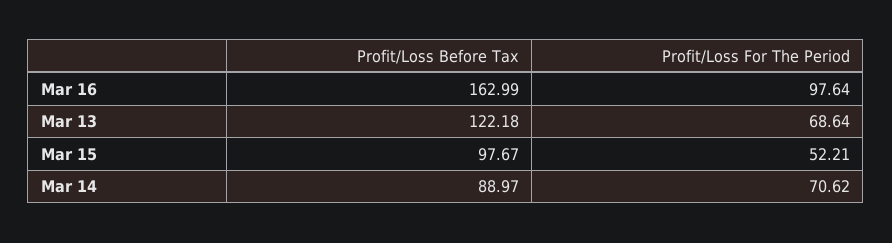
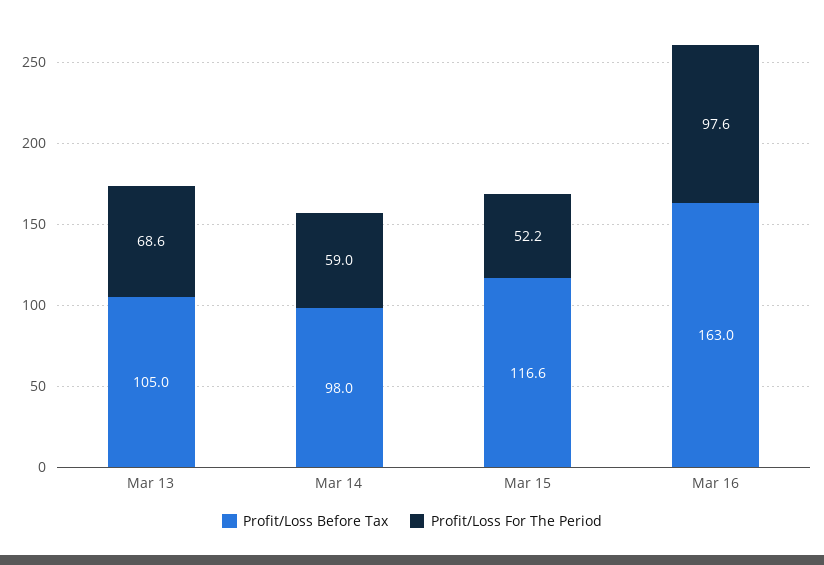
  {
    "Profit/Loss Before Tax": {
      "Mar 16": 162.99,
-     "Mar 13": 122.18,
+     "Mar 13": 105,
-     "Mar 15": 97.67,
+     "Mar 15": 116.6,
-     "Mar 14": 88.97
+     "Mar 14": 98
    },
    "Profit/Loss For The Period": {
      "Mar 16": 97.64,
      "Mar 13": 68.64,
      "Mar 15": 52.21,
-     "Mar 14": 70.62
+     "Mar 14": 59
    }
  }

